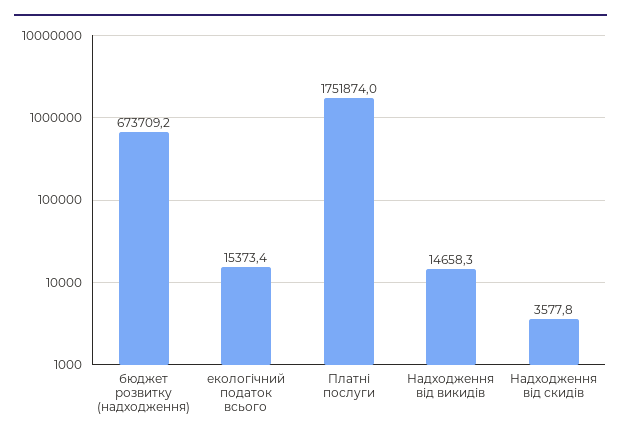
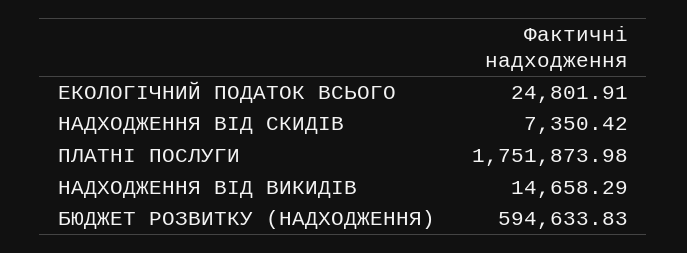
  {
-   "бюджет розвитку (надходження)": 673709.2,
+   "бюджет розвитку (надходження)": 594633.83,
-   "екологічний податок всього": 15373.4,
+   "екологічний податок всього": 24801.91,
    "Платні послуги": 1751873.98,
    "Надходження від викидів": 14658.29,
-   "Надходження від скидів": 3577.8
+   "Надходження від скидів": 7350.42
  }

